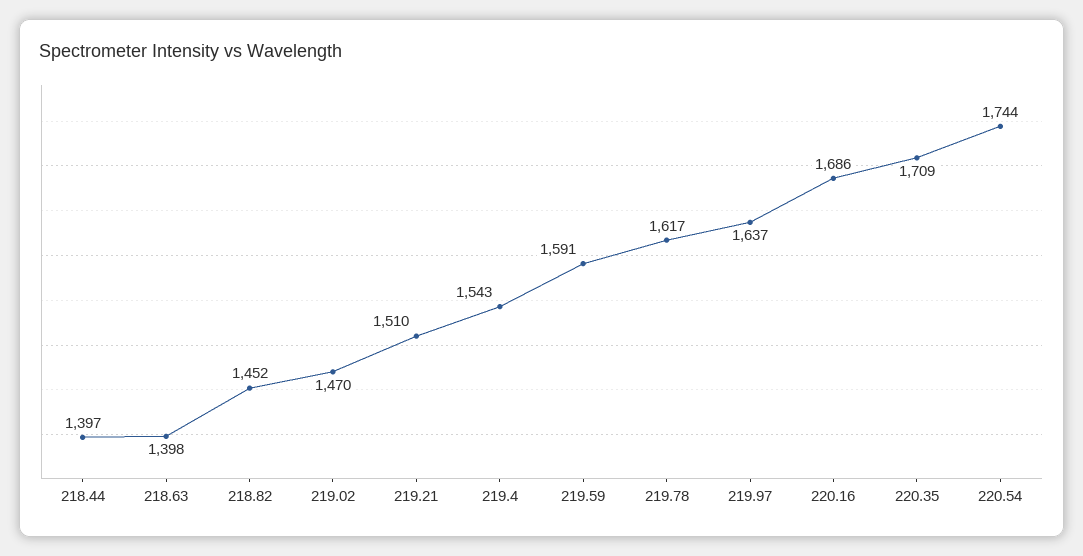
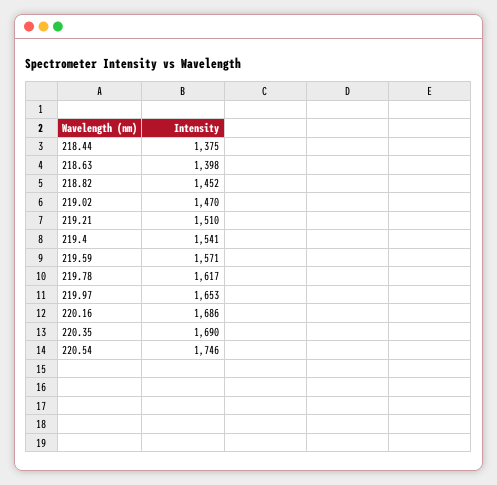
  {
-   "218.44": 1397,
+   "218.44": 1375,
    "218.63": 1398,
    "218.82": 1452,
    "219.02": 1470,
    "219.21": 1510,
-   "219.4": 1543,
+   "219.4": 1541,
-   "219.59": 1591,
+   "219.59": 1571,
    "219.78": 1617,
-   "219.97": 1637,
+   "219.97": 1653,
    "220.16": 1686,
-   "220.35": 1709,
+   "220.35": 1690,
-   "220.54": 1744
+   "220.54": 1746
  }

